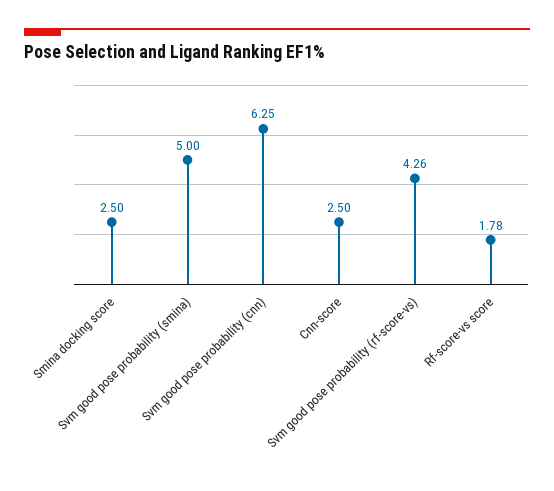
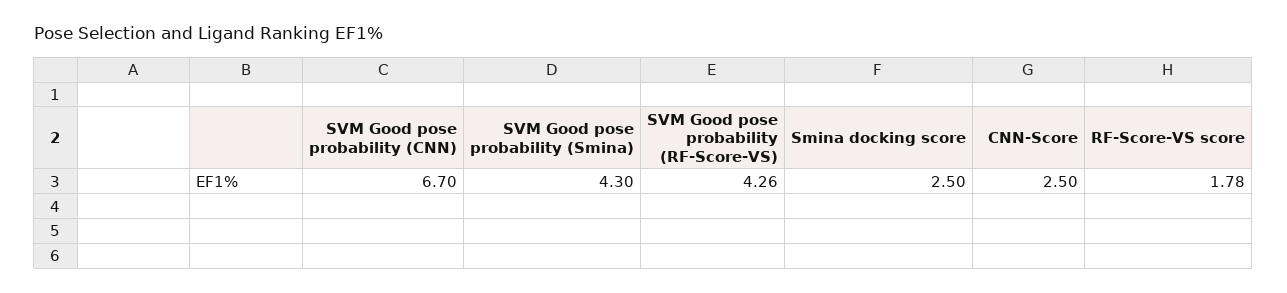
  {
    "Smina docking score": 2.5,
-   "Svm good pose probability (smina)": 5,
+   "Svm good pose probability (smina)": 4.3,
-   "Svm good pose probability (cnn)": 6.25,
+   "Svm good pose probability (cnn)": 6.7,
    "Cnn-score": 2.5,
    "Svm good pose probability (rf-score-vs)": 4.26,
    "Rf-score-vs score": 1.78
  }

